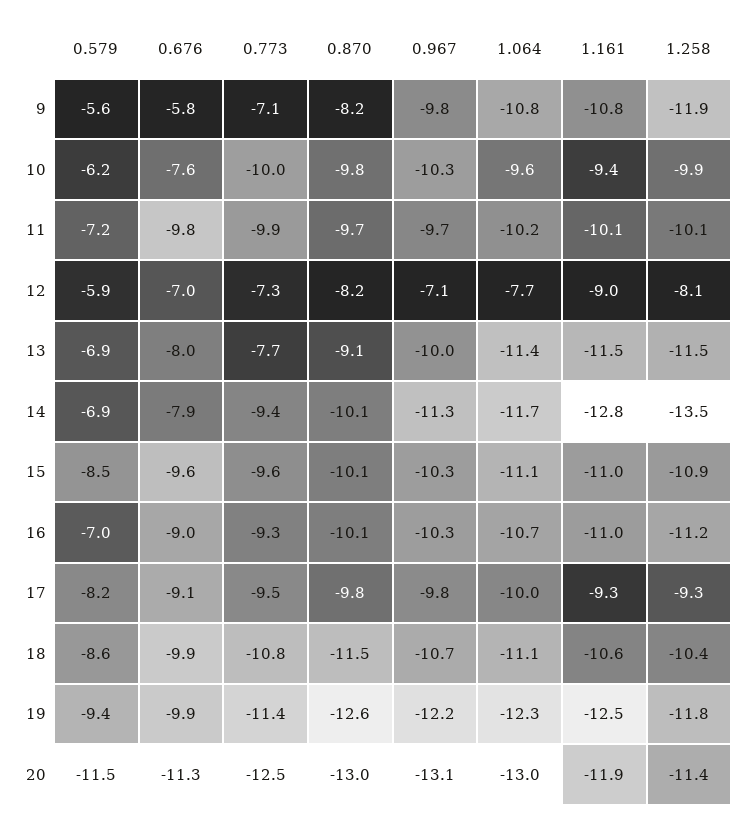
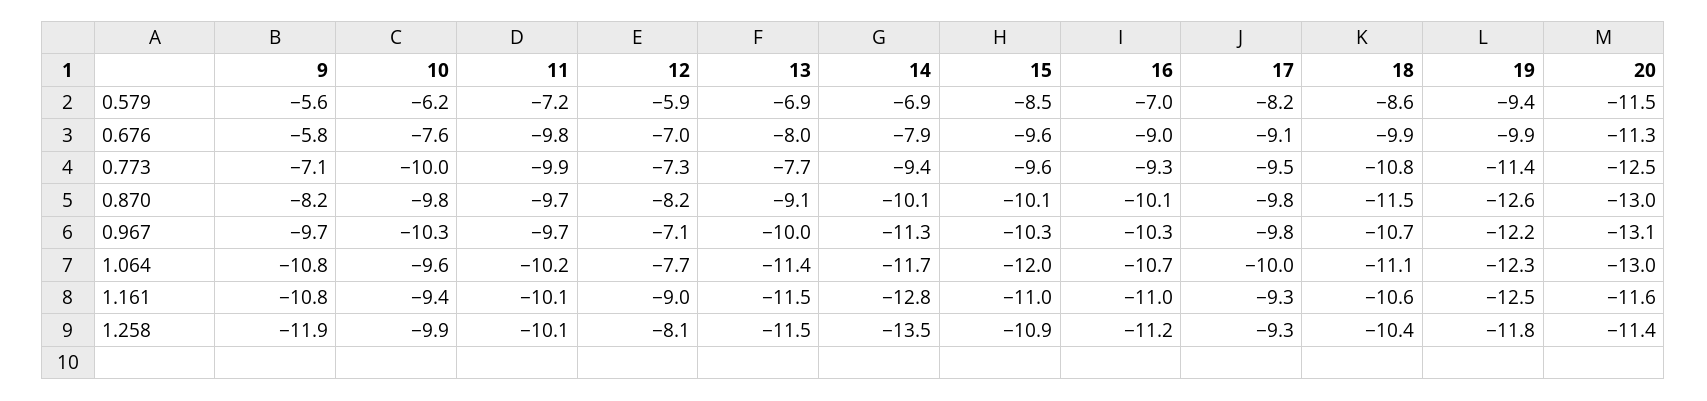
  {
    "0.579": {
      "9": -5.6,
      "10": -6.2,
      "11": -7.2,
      "12": -5.9,
      "13": -6.9,
      "14": -6.9,
      "15": -8.5,
      "16": -7,
      "17": -8.2,
      "18": -8.6,
      "19": -9.4,
      "20": -11.5
    },
    "0.676": {
      "9": -5.8,
      "10": -7.6,
      "11": -9.8,
      "12": -7,
      "13": -8,
      "14": -7.9,
      "15": -9.6,
      "16": -9,
      "17": -9.1,
      "18": -9.9,
      "19": -9.9,
      "20": -11.3
    },
    "0.773": {
      "9": -7.1,
      "10": -10,
      "11": -9.9,
      "12": -7.3,
      "13": -7.7,
      "14": -9.4,
      "15": -9.6,
      "16": -9.3,
      "17": -9.5,
      "18": -10.8,
      "19": -11.4,
      "20": -12.5
    },
    "0.870": {
      "9": -8.2,
      "10": -9.8,
      "11": -9.7,
      "12": -8.2,
      "13": -9.1,
      "14": -10.1,
      "15": -10.1,
      "16": -10.1,
      "17": -9.8,
      "18": -11.5,
      "19": -12.6,
      "20": -13
    },
    "0.967": {
-     "9": -9.8,
+     "9": -9.7,
      "10": -10.3,
      "11": -9.7,
      "12": -7.1,
      "13": -10,
      "14": -11.3,
      "15": -10.3,
      "16": -10.3,
      "17": -9.8,
      "18": -10.7,
      "19": -12.2,
      "20": -13.1
    },
    "1.064": {
      "9": -10.8,
      "10": -9.6,
      "11": -10.2,
      "12": -7.7,
      "13": -11.4,
      "14": -11.7,
-     "15": -11.1,
+     "15": -12,
      "16": -10.7,
      "17": -10,
      "18": -11.1,
      "19": -12.3,
      "20": -13
    },
    "1.161": {
      "9": -10.8,
      "10": -9.4,
      "11": -10.1,
      "12": -9,
      "13": -11.5,
      "14": -12.8,
      "15": -11,
      "16": -11,
      "17": -9.3,
      "18": -10.6,
      "19": -12.5,
-     "20": -11.9
+     "20": -11.6
    },
    "1.258": {
      "9": -11.9,
      "10": -9.9,
      "11": -10.1,
      "12": -8.1,
      "13": -11.5,
      "14": -13.5,
      "15": -10.9,
      "16": -11.2,
      "17": -9.3,
      "18": -10.4,
      "19": -11.8,
      "20": -11.4
    }
  }

